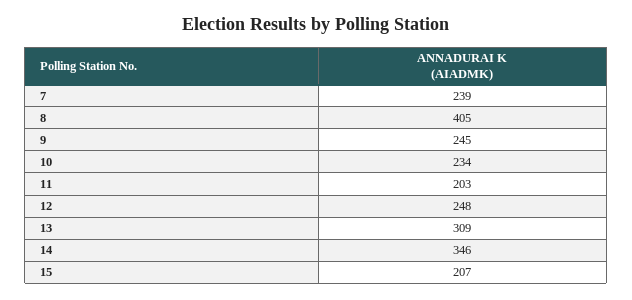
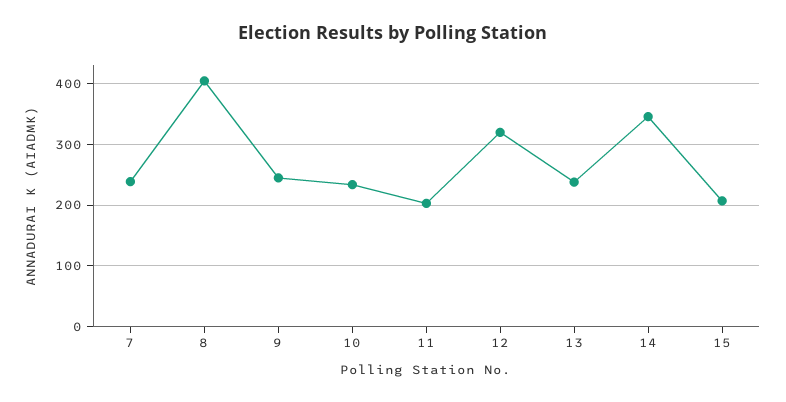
  {
    "7": 239,
    "8": 405,
    "9": 245,
    "10": 234,
    "11": 203,
-   "12": 248,
+   "12": 320,
-   "13": 309,
+   "13": 240,
    "14": 346,
    "15": 207
  }

